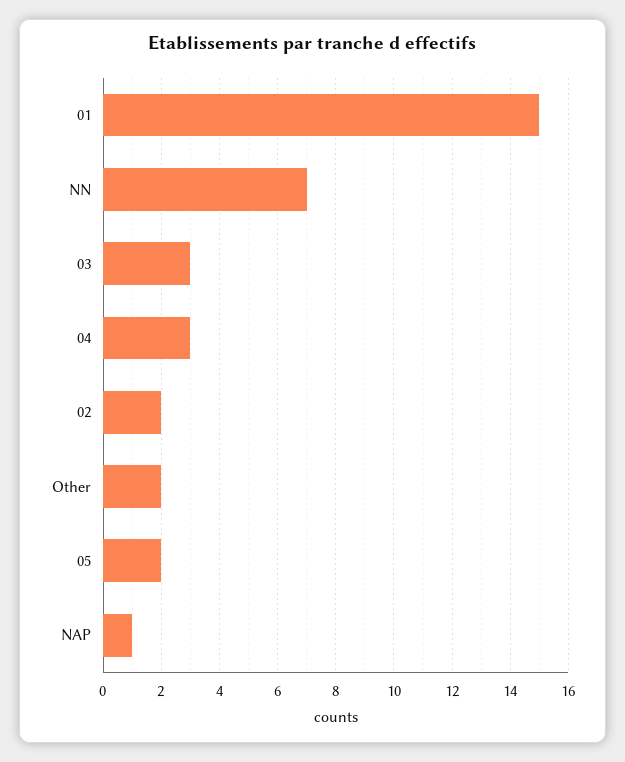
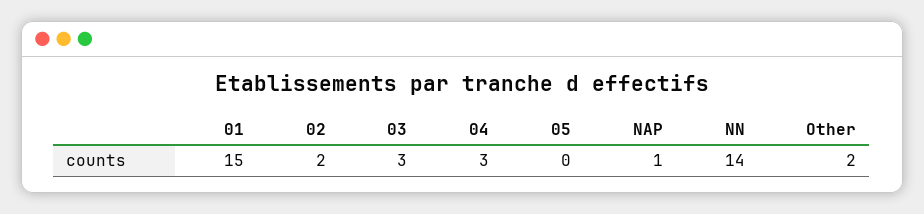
  {
    "01": 15,
-   "NN": 7,
+   "NN": 14,
    "03": 3,
    "04": 3,
    "02": 2,
    "Other": 2,
-   "05": 2,
+   "05": 0,
    "NAP": 1
  }

